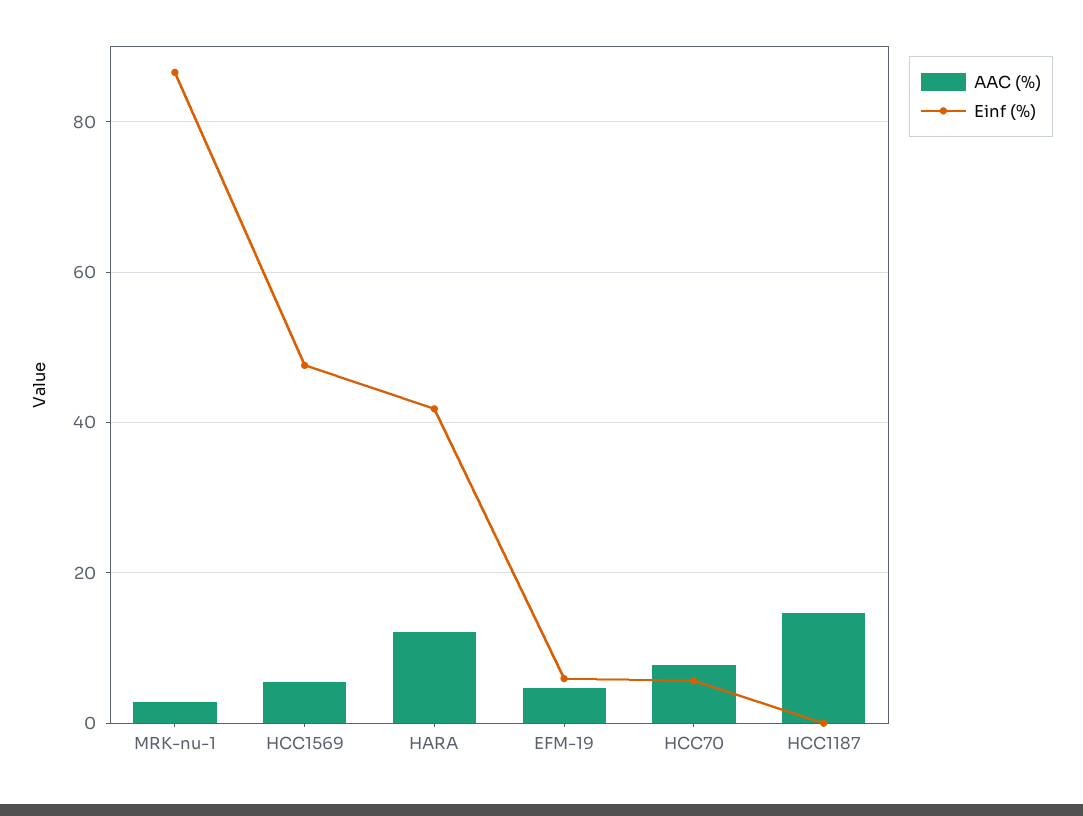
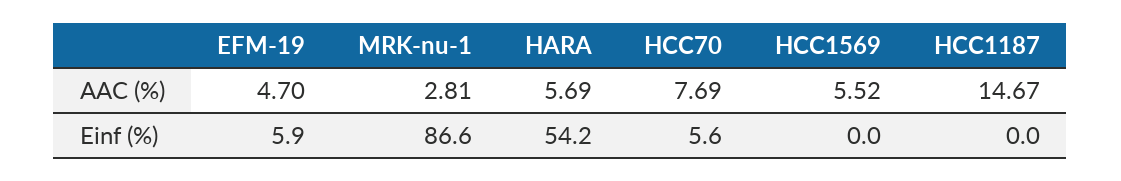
  {
    "AAC (%)": {
      "MRK-nu-1": 2.81,
      "HCC1569": 5.52,
-     "HARA": 12,
+     "HARA": 5.69,
      "EFM-19": 4.7,
      "HCC70": 7.69,
      "HCC1187": 14.67
    },
    "Einf (%)": {
      "MRK-nu-1": 86.6,
-     "HCC1569": 48,
+     "HCC1569": 0,
-     "HARA": 42,
+     "HARA": 54.2,
      "EFM-19": 5.9,
      "HCC70": 5.6,
      "HCC1187": 0
    }
  }

